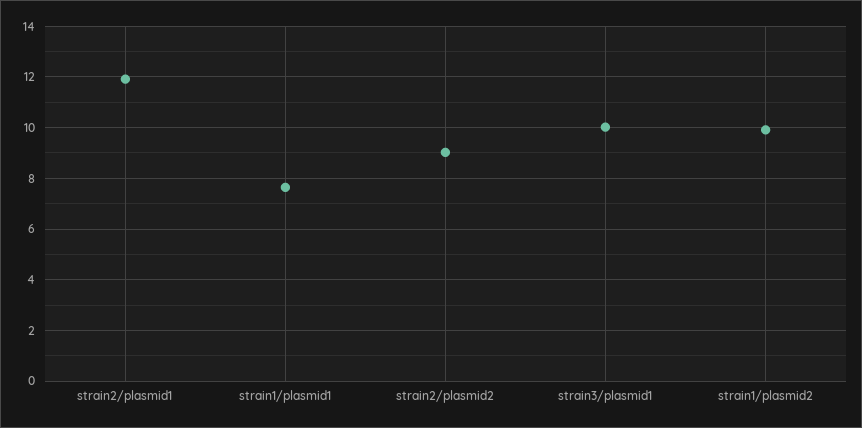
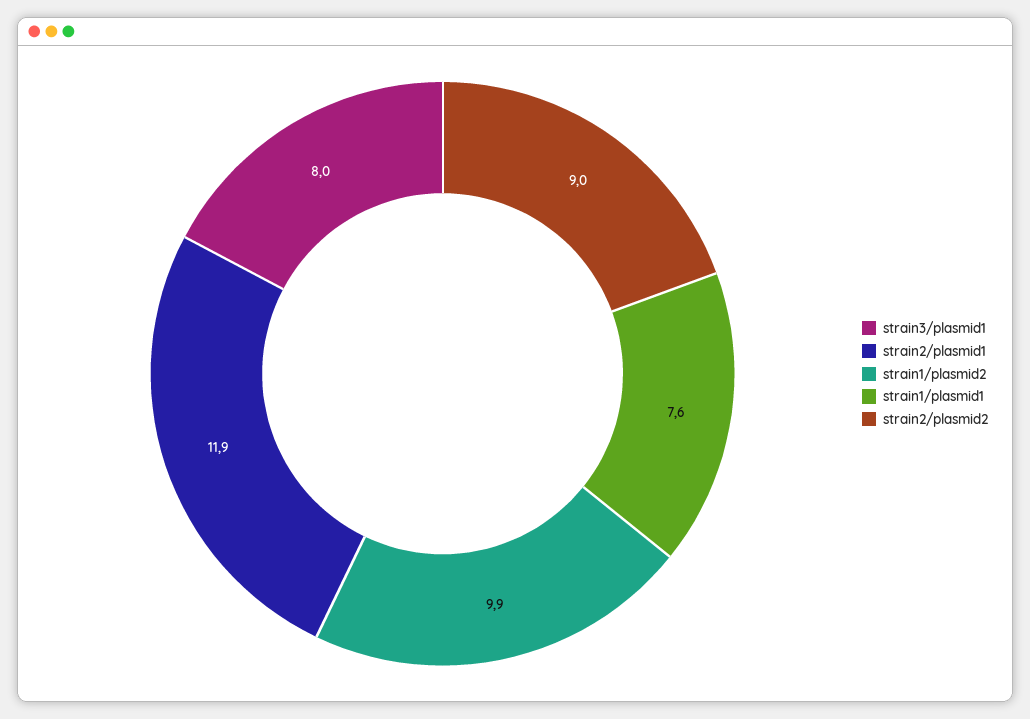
  {
    "strain2/plasmid1": 11.9,
    "strain1/plasmid1": 7.6,
    "strain2/plasmid2": 9,
-   "strain3/plasmid1": 10,
+   "strain3/plasmid1": 8,
    "strain1/plasmid2": 9.9
  }

